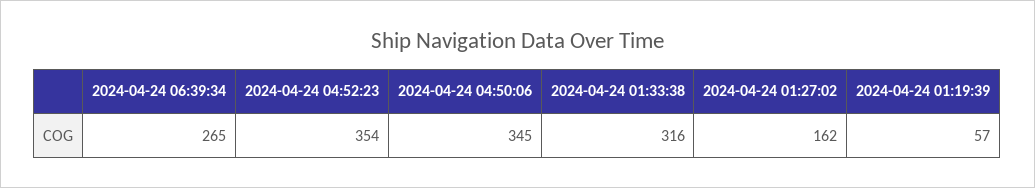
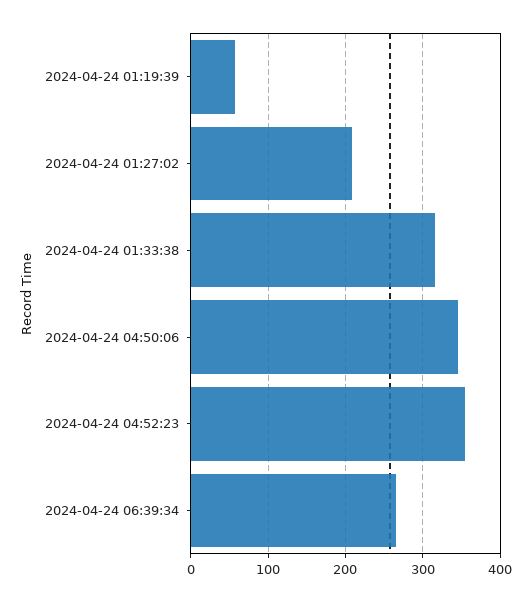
  {
    "2024-04-24 06:39:34": 265,
    "2024-04-24 04:52:23": 354,
    "2024-04-24 04:50:06": 345,
    "2024-04-24 01:33:38": 316,
-   "2024-04-24 01:27:02": 162,
+   "2024-04-24 01:27:02": 210,
    "2024-04-24 01:19:39": 57
  }

